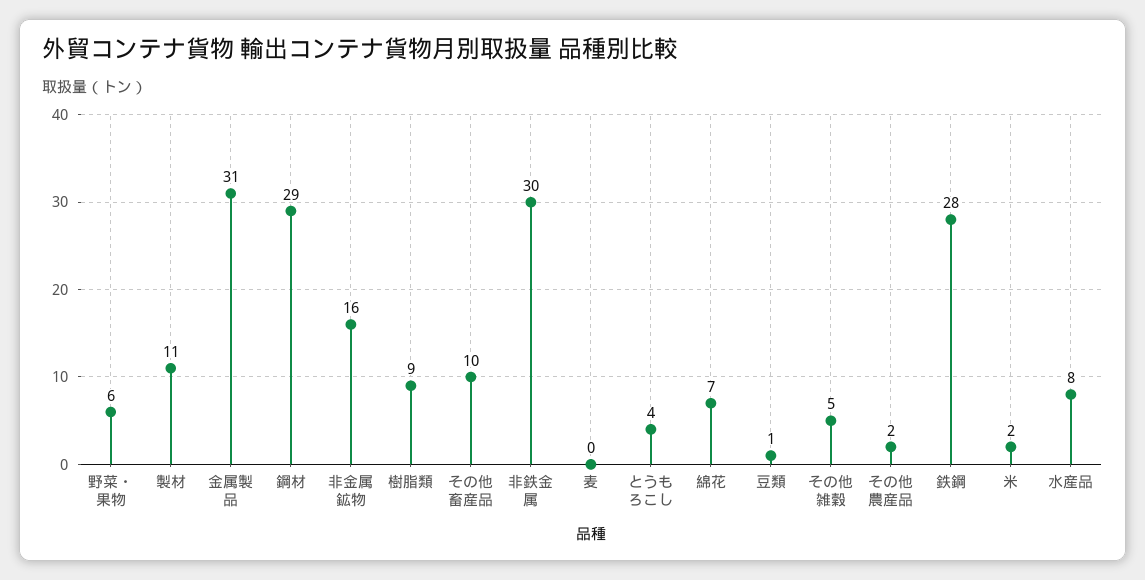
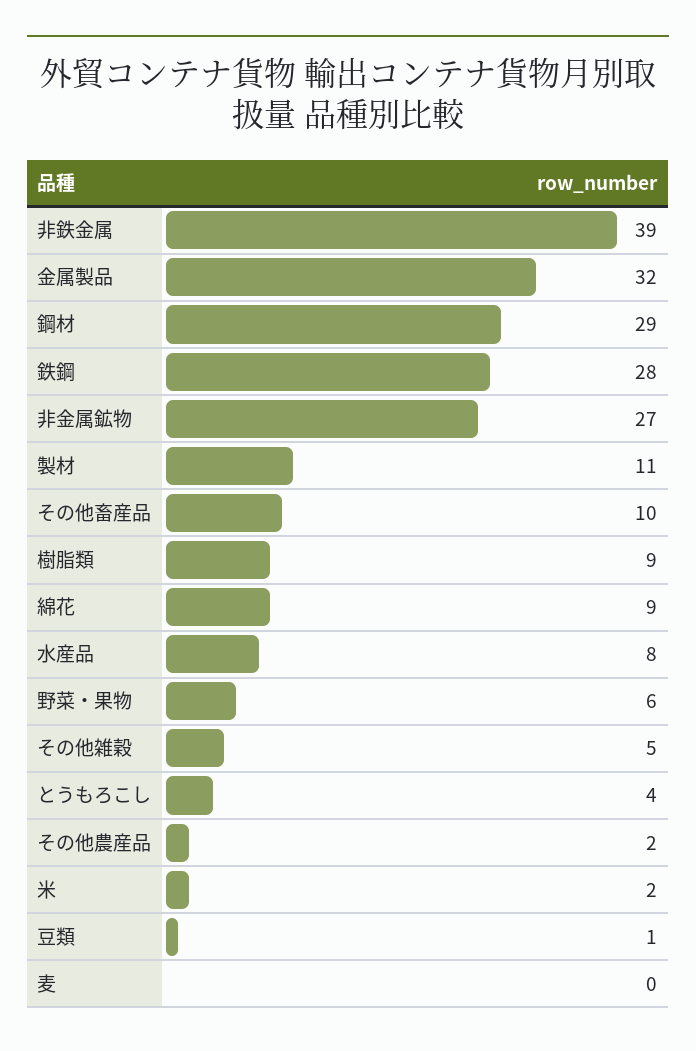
  {
    "野菜・果物": 6,
    "製材": 11,
-   "金属製品": 31,
+   "金属製品": 32,
    "鋼材": 29,
-   "非金属鉱物": 16,
+   "非金属鉱物": 27,
    "樹脂類": 9,
    "その他畜産品": 10,
-   "非鉄金属": 30,
+   "非鉄金属": 39,
    "麦": 0,
    "とうもろこし": 4,
-   "綿花": 7,
+   "綿花": 9,
    "豆類": 1,
    "その他雑穀": 5,
    "その他農産品": 2,
    "鉄鋼": 28,
    "米": 2,
    "水産品": 8
  }

